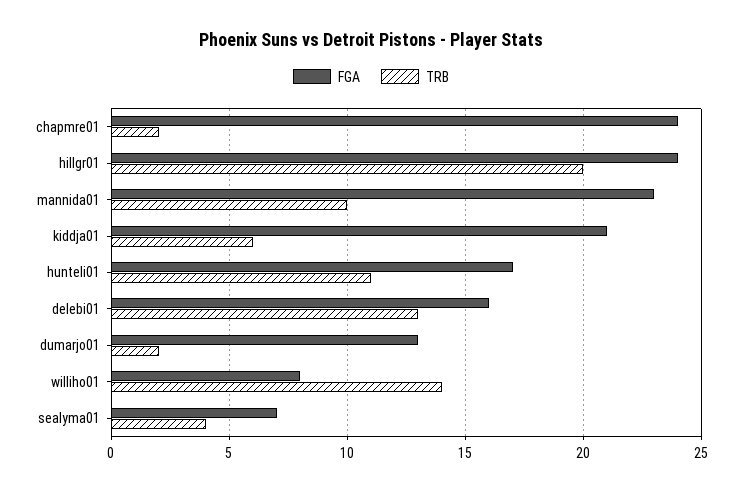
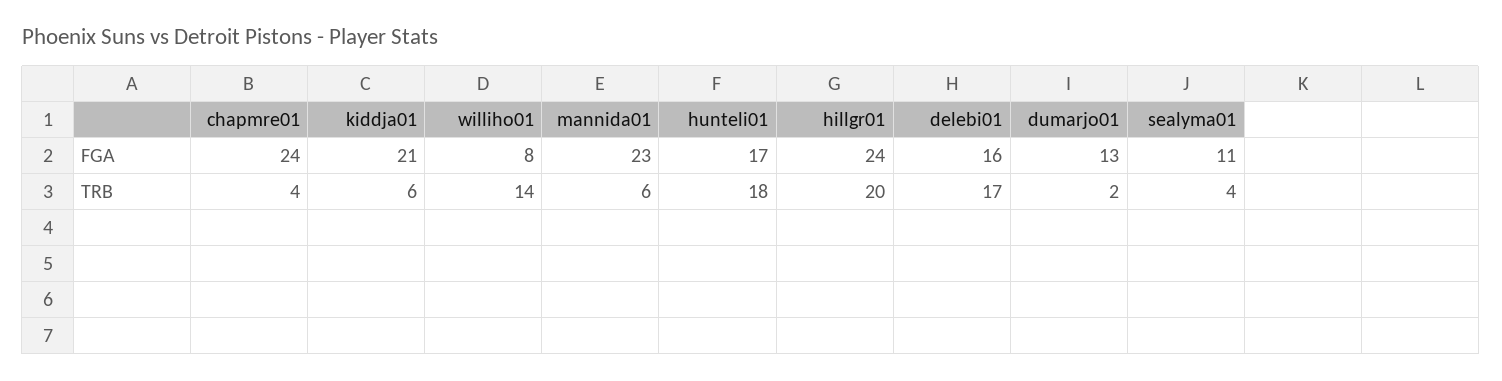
  {
    "FGA": {
      "chapmre01": 24,
      "hillgr01": 24,
      "mannida01": 23,
      "kiddja01": 21,
      "hunteli01": 17,
      "delebi01": 16,
      "dumarjo01": 13,
      "williho01": 8,
-     "sealyma01": 7
+     "sealyma01": 11
    },
    "TRB": {
-     "chapmre01": 2,
+     "chapmre01": 4,
      "hillgr01": 20,
-     "mannida01": 10,
+     "mannida01": 6,
      "kiddja01": 6,
-     "hunteli01": 11,
+     "hunteli01": 18,
-     "delebi01": 13,
+     "delebi01": 17,
      "dumarjo01": 2,
      "williho01": 14,
      "sealyma01": 4
    }
  }

